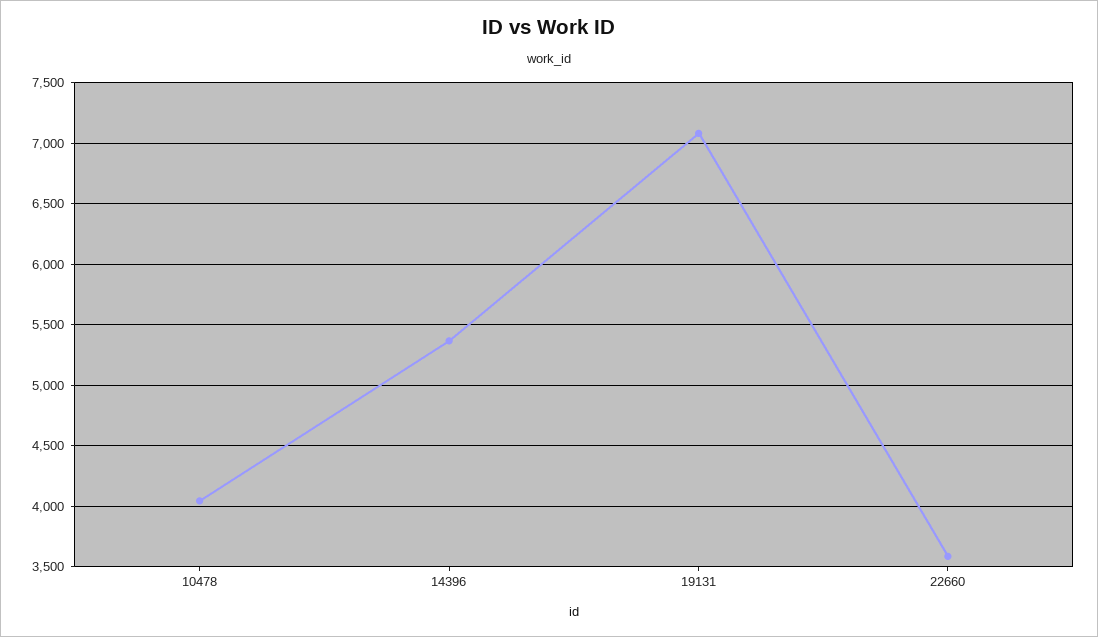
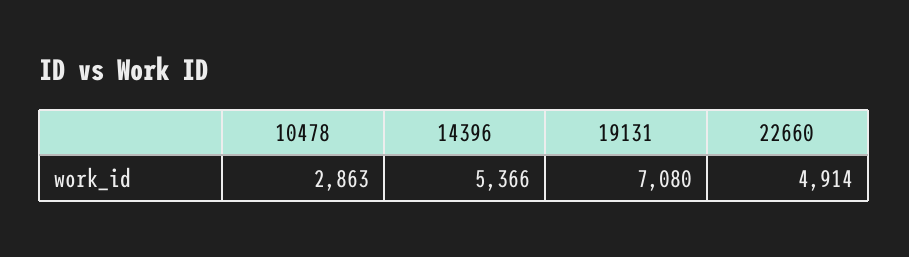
  {
-   "10478": 4050,
+   "10478": 2863,
    "14396": 5366,
    "19131": 7080,
-   "22660": 3600
+   "22660": 4914
  }

